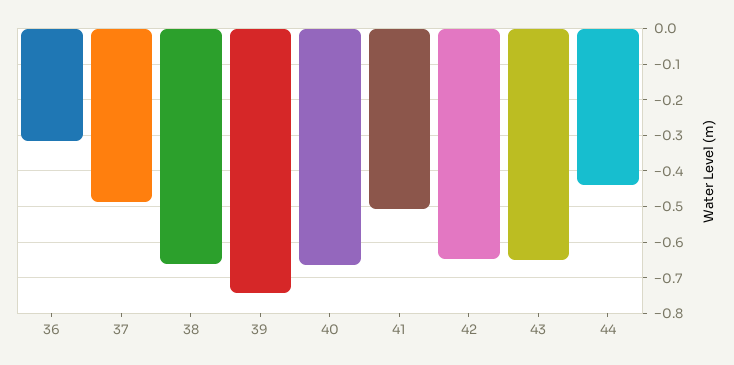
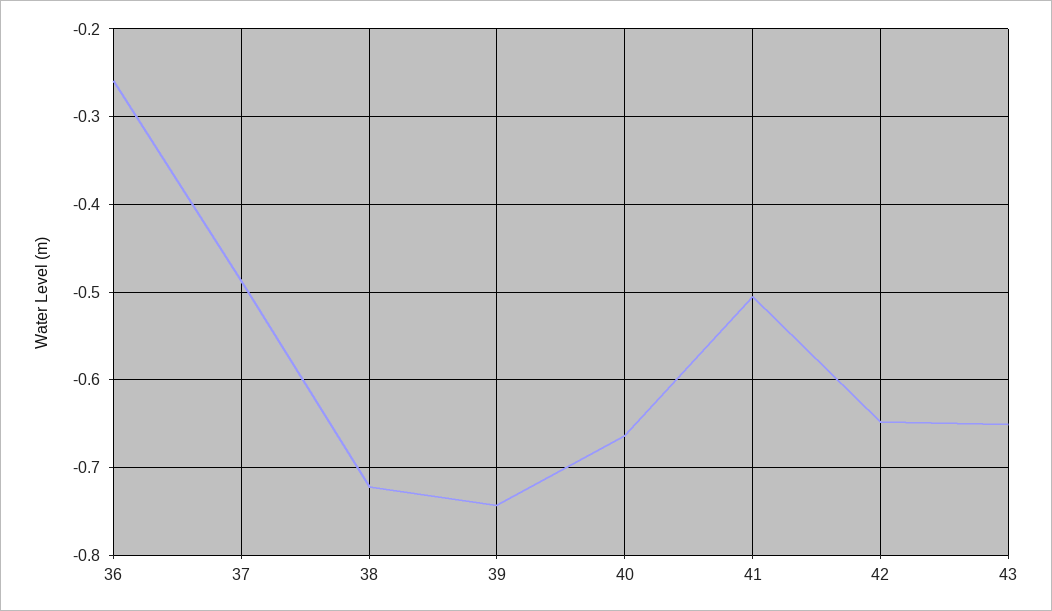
  {
-   "36": -0.32,
+   "36": -0.26,
    "37": -0.49,
-   "38": -0.66,
+   "38": -0.72,
    "39": -0.74,
    "40": -0.66,
    "41": -0.51,
    "42": -0.65,
-   "43": -0.65,
+   "43": -0.65
-   "44": -0.44
  }

